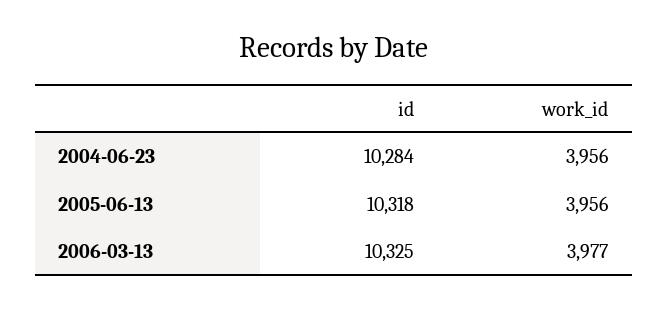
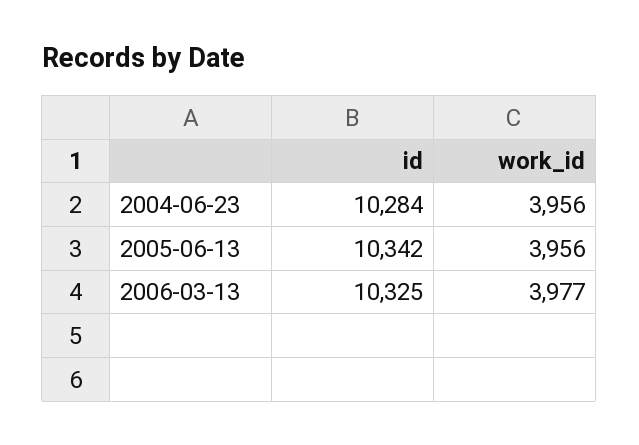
  {
    "id": {
      "2004-06-23": 10284,
-     "2005-06-13": 10318,
+     "2005-06-13": 10342,
      "2006-03-13": 10325
    },
    "work_id": {
      "2004-06-23": 3956,
      "2005-06-13": 3956,
      "2006-03-13": 3977
    }
  }

